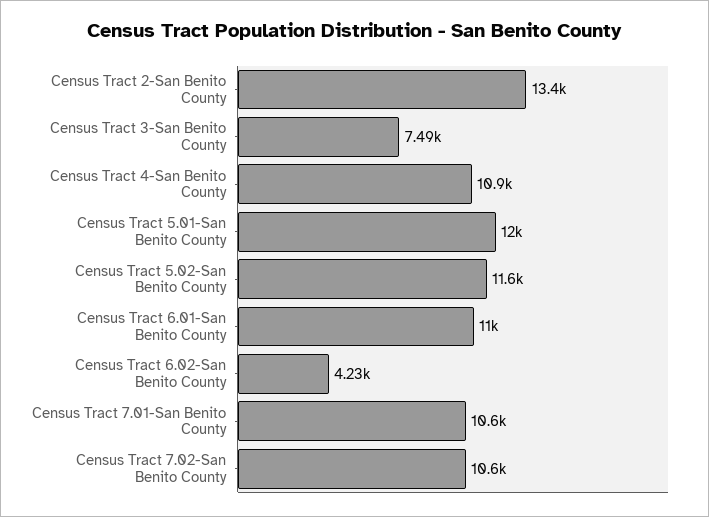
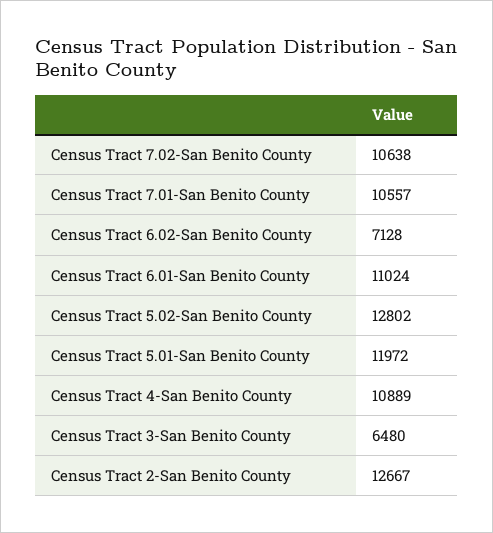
  {
-   "Census Tract 2-San Benito County": 13400,
+   "Census Tract 2-San Benito County": 12667,
-   "Census Tract 3-San Benito County": 7490,
+   "Census Tract 3-San Benito County": 6480,
    "Census Tract 4-San Benito County": 10889,
    "Census Tract 5.01-San Benito County": 11972,
-   "Census Tract 5.02-San Benito County": 11600,
+   "Census Tract 5.02-San Benito County": 12802,
    "Census Tract 6.01-San Benito County": 11024,
-   "Census Tract 6.02-San Benito County": 4230,
+   "Census Tract 6.02-San Benito County": 7128,
    "Census Tract 7.01-San Benito County": 10557,
    "Census Tract 7.02-San Benito County": 10638
  }

